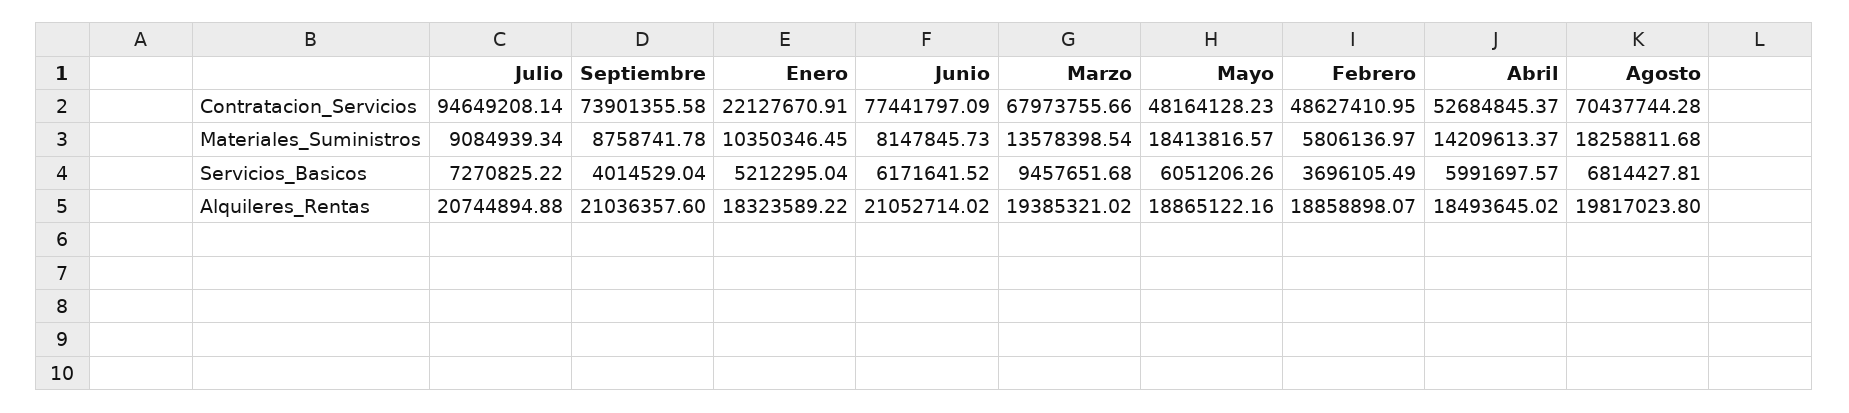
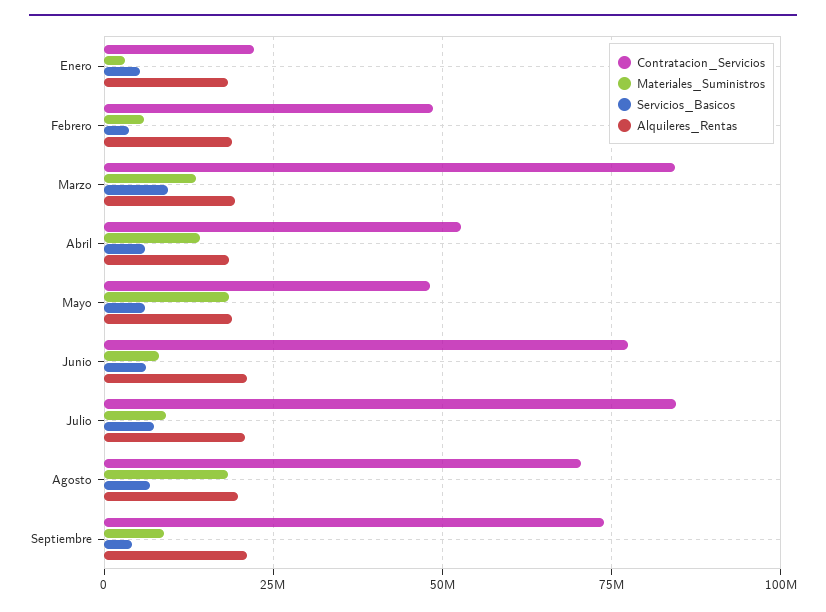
  {
    "Contratacion_Servicios": {
-     "Julio": 94649208.14,
+     "Julio": 85000000,
      "Septiembre": 73901355.58,
      "Enero": 22127670.91,
      "Junio": 77441797.09,
-     "Marzo": 67973755.66,
+     "Marzo": 85000000,
      "Mayo": 48164128.23,
      "Febrero": 48627410.95,
      "Abril": 52684845.37,
      "Agosto": 70437744.28
    },
    "Materiales_Suministros": {
      "Julio": 9084939.34,
      "Septiembre": 8758741.78,
-     "Enero": 10350346.45,
+     "Enero": 2500000,
      "Junio": 8147845.73,
      "Marzo": 13578398.54,
      "Mayo": 18413816.57,
      "Febrero": 5806136.97,
      "Abril": 14209613.37,
      "Agosto": 18258811.68
    },
    "Servicios_Basicos": {
      "Julio": 7270825.22,
      "Septiembre": 4014529.04,
      "Enero": 5212295.04,
      "Junio": 6171641.52,
      "Marzo": 9457651.68,
      "Mayo": 6051206.26,
      "Febrero": 3696105.49,
      "Abril": 5991697.57,
      "Agosto": 6814427.81
    },
    "Alquileres_Rentas": {
      "Julio": 20744894.88,
      "Septiembre": 21036357.6,
      "Enero": 18323589.22,
      "Junio": 21052714.02,
      "Marzo": 19385321.02,
      "Mayo": 18865122.16,
      "Febrero": 18858898.07,
      "Abril": 18493645.02,
      "Agosto": 19817023.8
    }
  }

